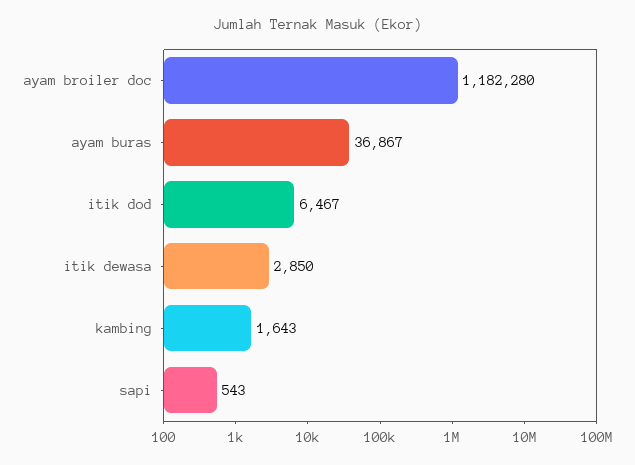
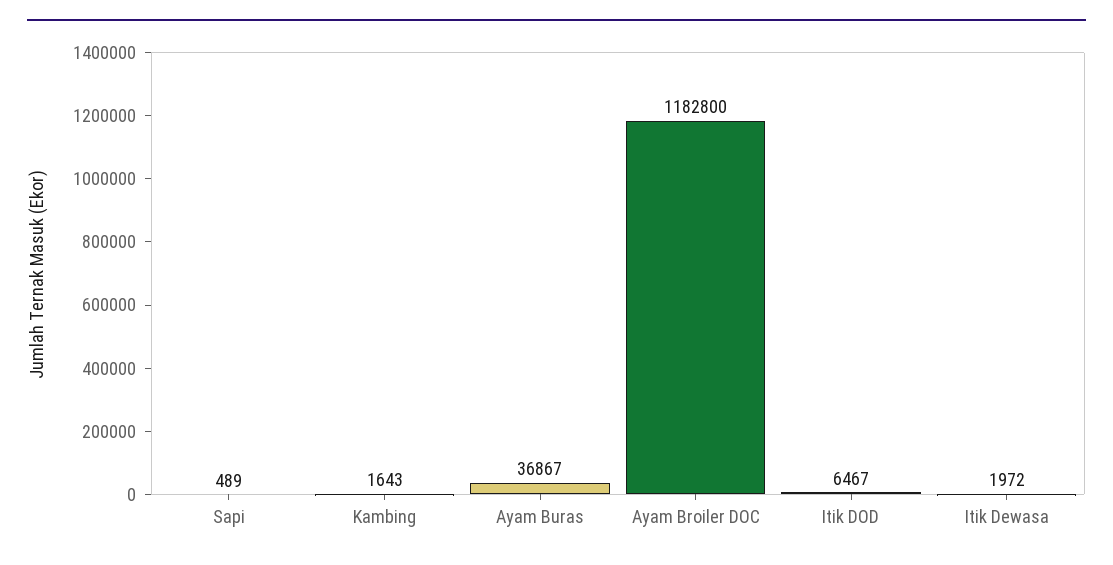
  {
-   "ayam broiler doc": 1182280,
+   "ayam broiler doc": 1182800,
    "ayam buras": 36867,
    "itik dod": 6467,
-   "itik dewasa": 2850,
+   "itik dewasa": 1972,
    "kambing": 1643,
-   "sapi": 543
+   "sapi": 489
  }

